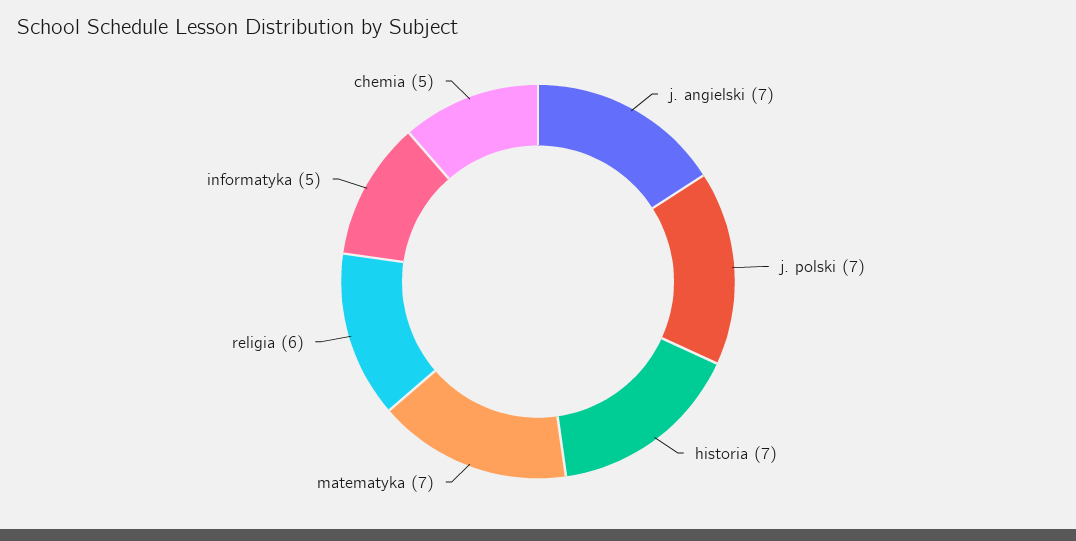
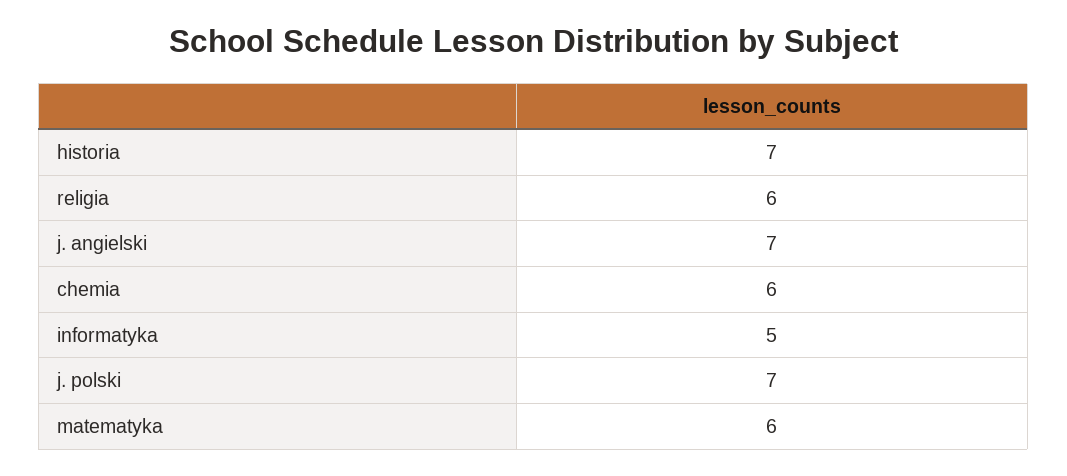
  {
    "j. angielski": 7,
    "j. polski": 7,
    "historia": 7,
-   "matematyka": 7,
+   "matematyka": 6,
    "religia": 6,
    "informatyka": 5,
-   "chemia": 5
+   "chemia": 6
  }

